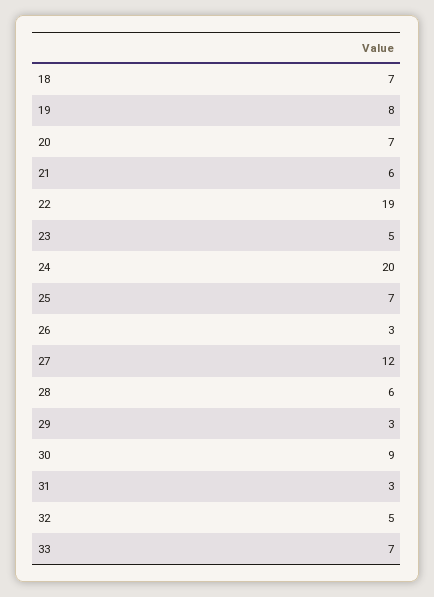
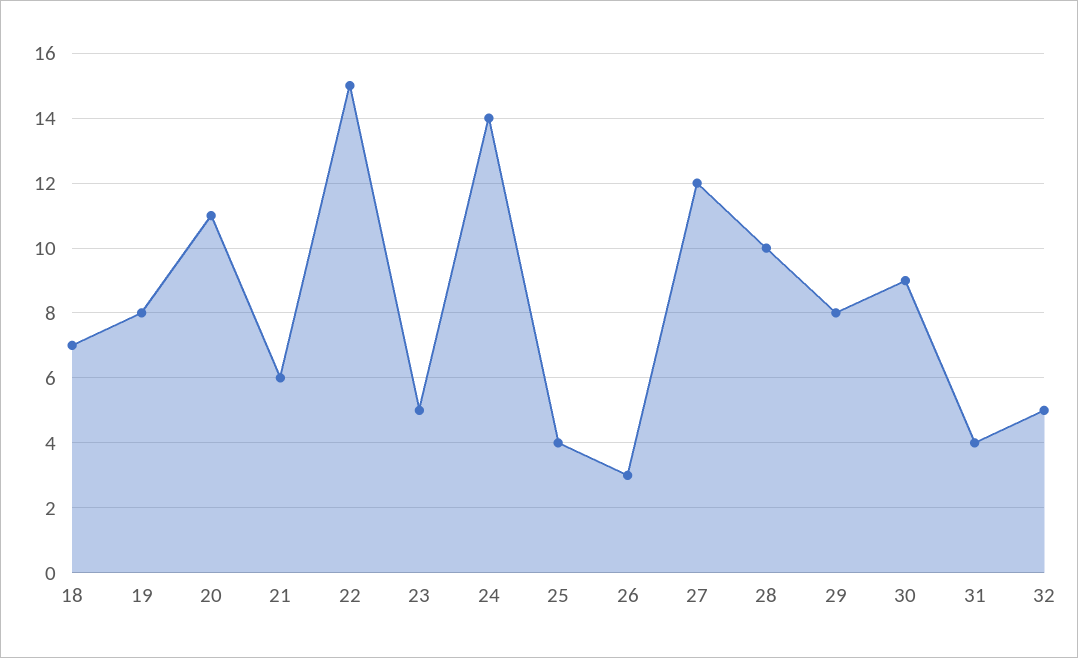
  {
    "18": 7,
    "19": 8,
-   "20": 7,
+   "20": 11,
    "21": 6,
-   "22": 19,
+   "22": 15,
    "23": 5,
-   "24": 20,
+   "24": 14,
-   "25": 7,
+   "25": 4,
    "26": 3,
    "27": 12,
-   "28": 6,
+   "28": 10,
-   "29": 3,
+   "29": 8,
    "30": 9,
-   "31": 3,
+   "31": 4,
-   "32": 5,
+   "32": 5
-   "33": 7
  }

